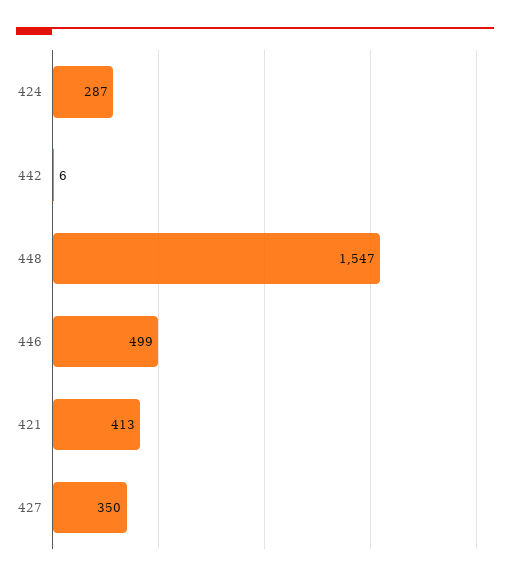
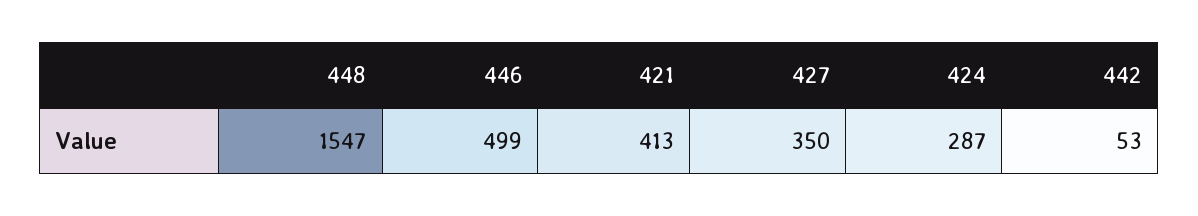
  {
    "424": 287,
-   "442": 6,
+   "442": 53,
    "448": 1547,
    "446": 499,
    "421": 413,
    "427": 350
  }

